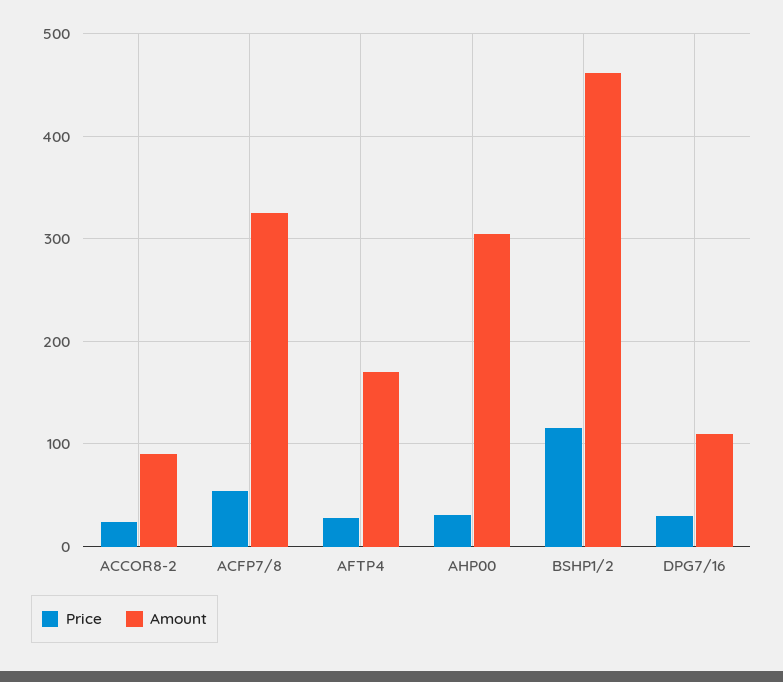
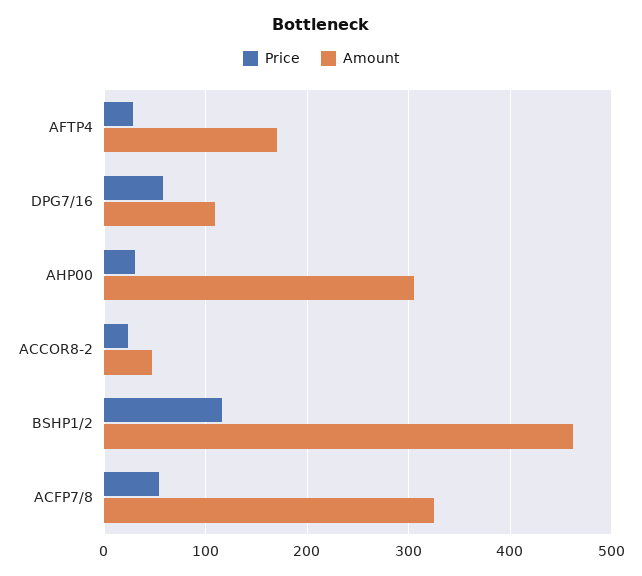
  {
    "Price": {
      "ACCOR8-2": 20,
      "ACFP7/8": 50,
      "AFTP4": 30,
      "AHP00": 30,
      "BSHP1/2": 120,
-     "DPG7/16": 30
+     "DPG7/16": 60
    },
    "Amount": {
-     "ACCOR8-2": 90,
+     "ACCOR8-2": 50,
      "ACFP7/8": 320,
      "AFTP4": 170,
      "AHP00": 310,
      "BSHP1/2": 460,
      "DPG7/16": 110
    }
  }

